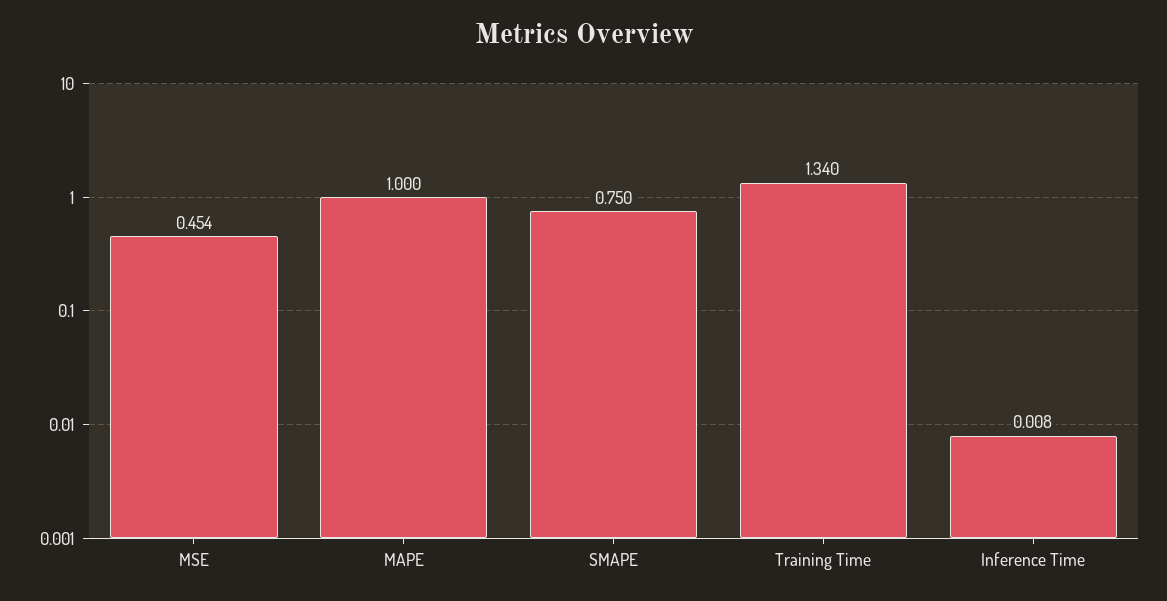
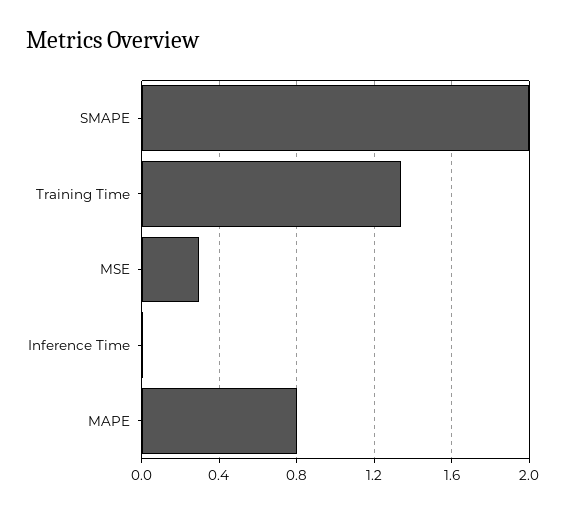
  {
-   "MSE": 0.454,
+   "MSE": 0.3,
-   "MAPE": 1,
+   "MAPE": 0.8,
-   "SMAPE": 0.75,
+   "SMAPE": 2,
    "Training Time": 1.34,
    "Inference Time": 0.008
  }

